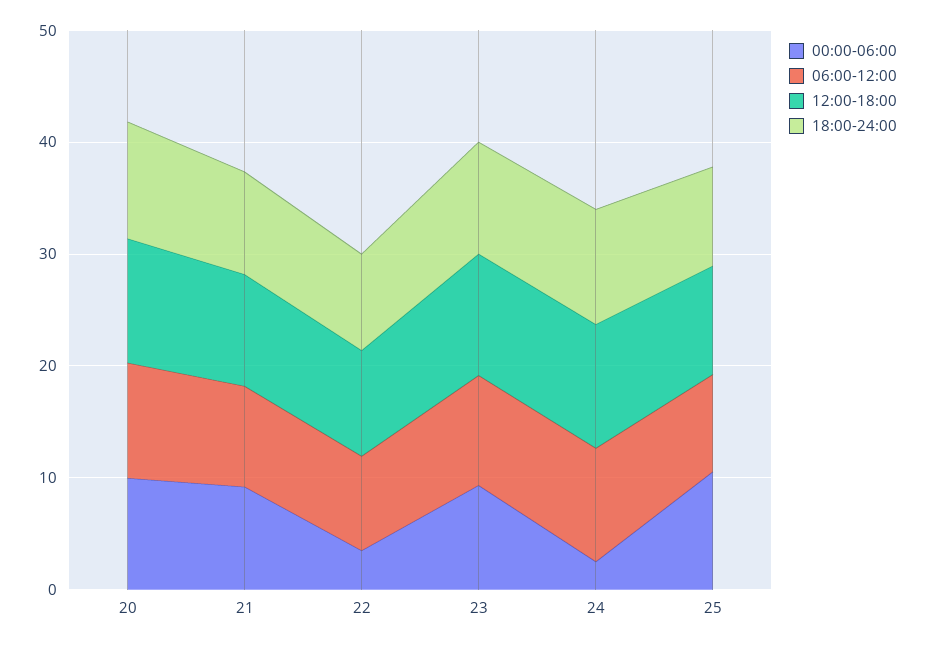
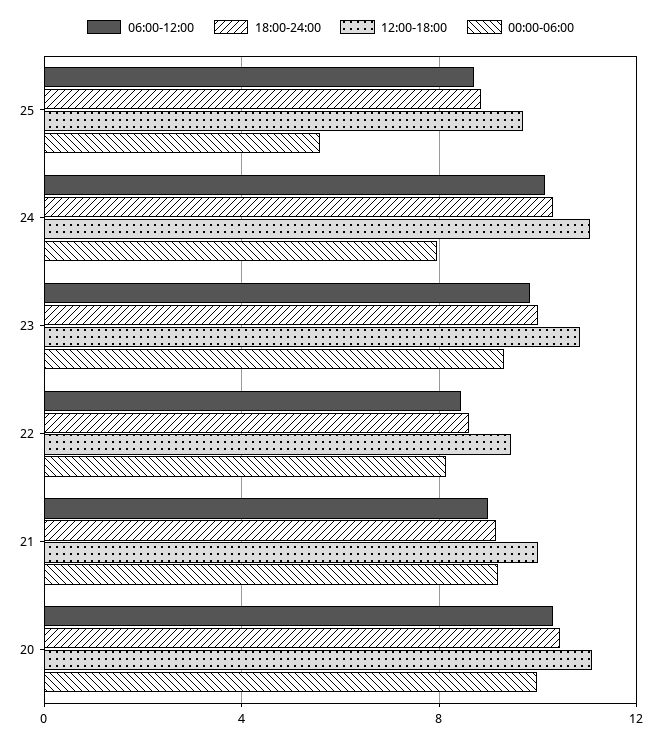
  {
    "00:00-06:00": {
      "20": 10,
      "21": 9,
-     "22": 4,
+     "22": 8,
      "23": 9.5,
-     "24": 2,
+     "24": 8,
-     "25": 10
+     "25": 5.5
    },
    "06:00-12:00": {
      "20": 10.5,
      "21": 9,
      "22": 8.5,
      "23": 10,
      "24": 10,
      "25": 8.5
    },
    "12:00-18:00": {
      "20": 11,
      "21": 10,
      "22": 9.5,
      "23": 11,
      "24": 11,
      "25": 9.5
    },
    "18:00-24:00": {
      "20": 10.5,
      "21": 9,
      "22": 8.5,
      "23": 10,
      "24": 10.5,
      "25": 9
    }
  }

